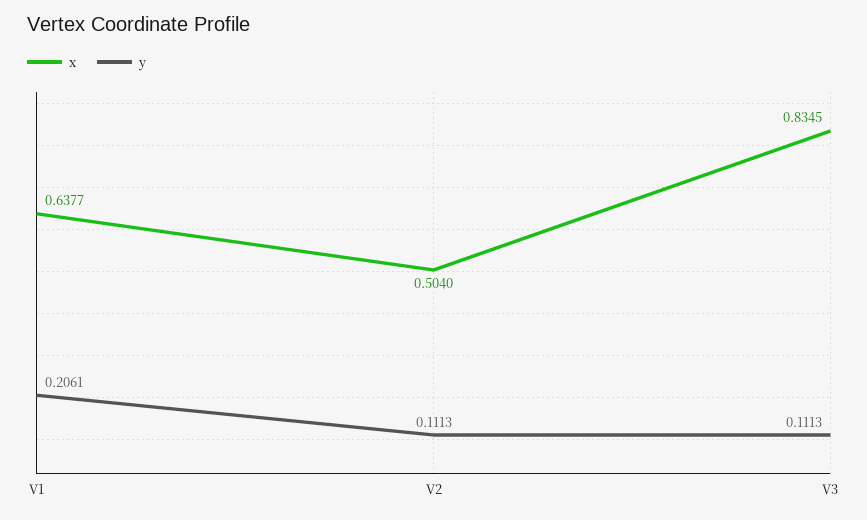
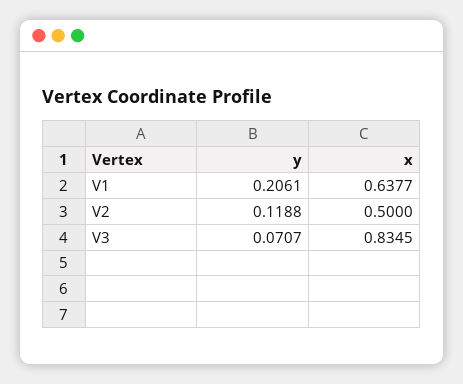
  {
    "x": {
      "V1": 0.6377,
-     "V2": 0.504,
+     "V2": 0.5,
      "V3": 0.8345
    },
    "y": {
      "V1": 0.2061,
-     "V2": 0.1113,
+     "V2": 0.1188,
-     "V3": 0.1113
+     "V3": 0.0707
    }
  }

